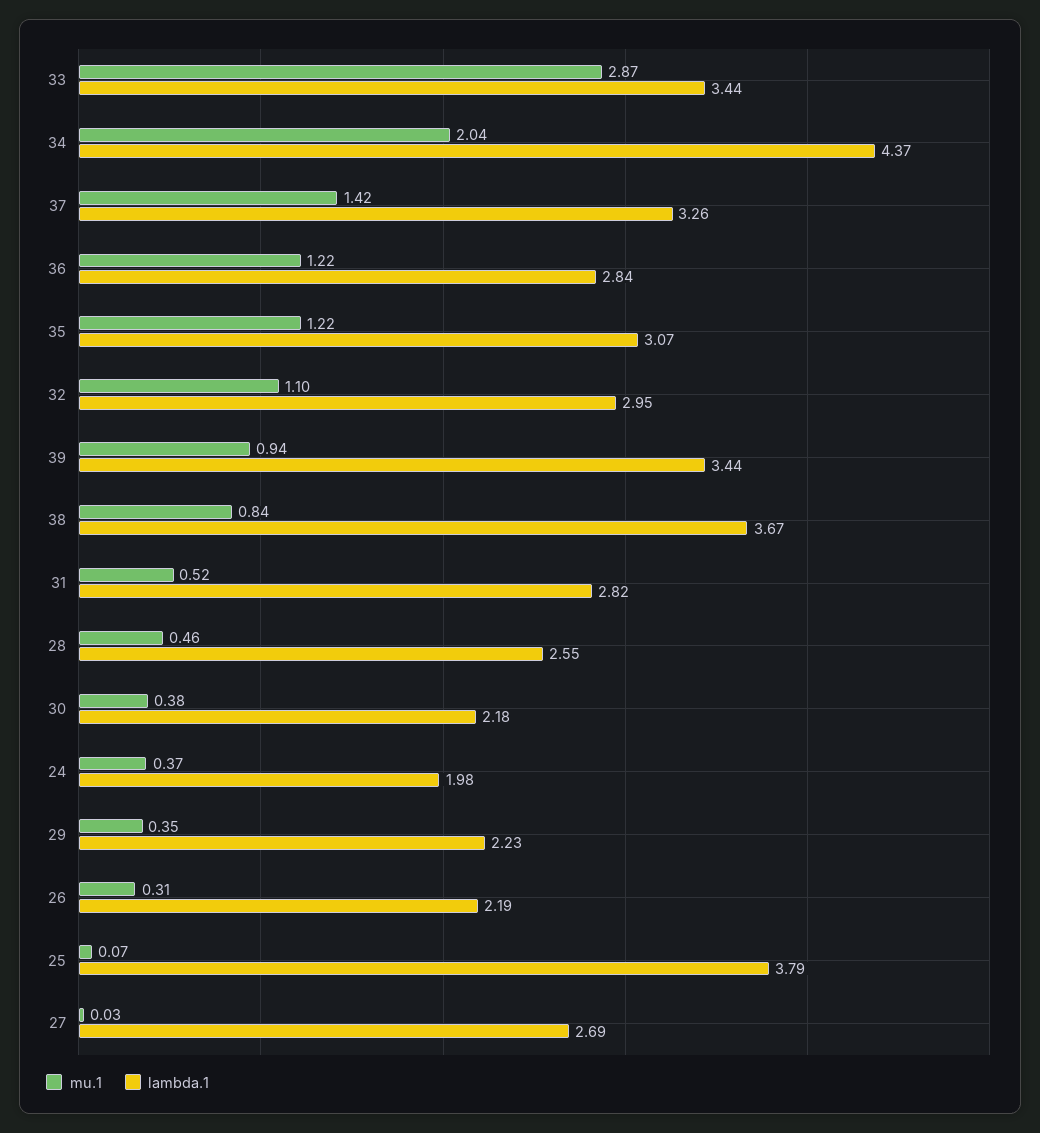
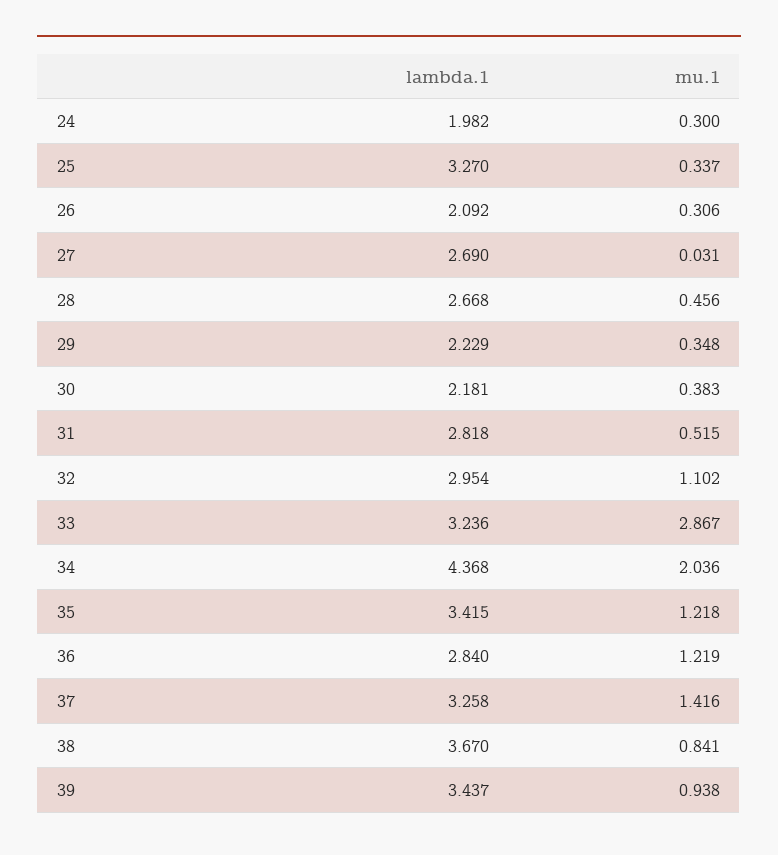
  {
    "mu.1": {
      "33": 2.867,
      "34": 2.036,
      "37": 1.416,
      "36": 1.219,
      "35": 1.218,
      "32": 1.102,
      "39": 0.938,
      "38": 0.841,
      "31": 0.515,
      "28": 0.456,
      "30": 0.383,
-     "24": 0.37,
+     "24": 0.3,
      "29": 0.348,
      "26": 0.306,
-     "25": 0.07,
+     "25": 0.337,
      "27": 0.031
    },
    "lambda.1": {
-     "33": 3.44,
+     "33": 3.236,
      "34": 4.368,
      "37": 3.258,
      "36": 2.84,
-     "35": 3.07,
+     "35": 3.415,
      "32": 2.954,
      "39": 3.437,
      "38": 3.67,
      "31": 2.818,
-     "28": 2.55,
+     "28": 2.668,
      "30": 2.181,
      "24": 1.982,
      "29": 2.229,
-     "26": 2.19,
+     "26": 2.092,
-     "25": 3.79,
+     "25": 3.27,
      "27": 2.69
    }
  }

